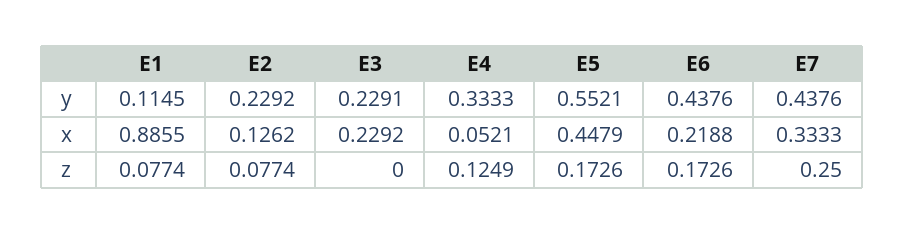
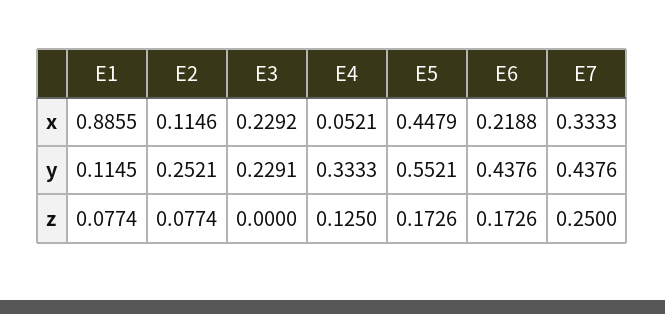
  {
    "E1": {
      "y": 0.1145,
      "x": 0.8855,
      "z": 0.0774
    },
    "E2": {
-     "y": 0.2292,
+     "y": 0.2521,
-     "x": 0.1262,
+     "x": 0.1146,
      "z": 0.0774
    },
    "E3": {
      "y": 0.2291,
      "x": 0.2292,
      "z": 0
    },
    "E4": {
      "y": 0.3333,
      "x": 0.0521,
-     "z": 0.1249
+     "z": 0.125
    },
    "E5": {
      "y": 0.5521,
      "x": 0.4479,
      "z": 0.1726
    },
    "E6": {
      "y": 0.4376,
      "x": 0.2188,
      "z": 0.1726
    },
    "E7": {
      "y": 0.4376,
      "x": 0.3333,
      "z": 0.25
    }
  }

